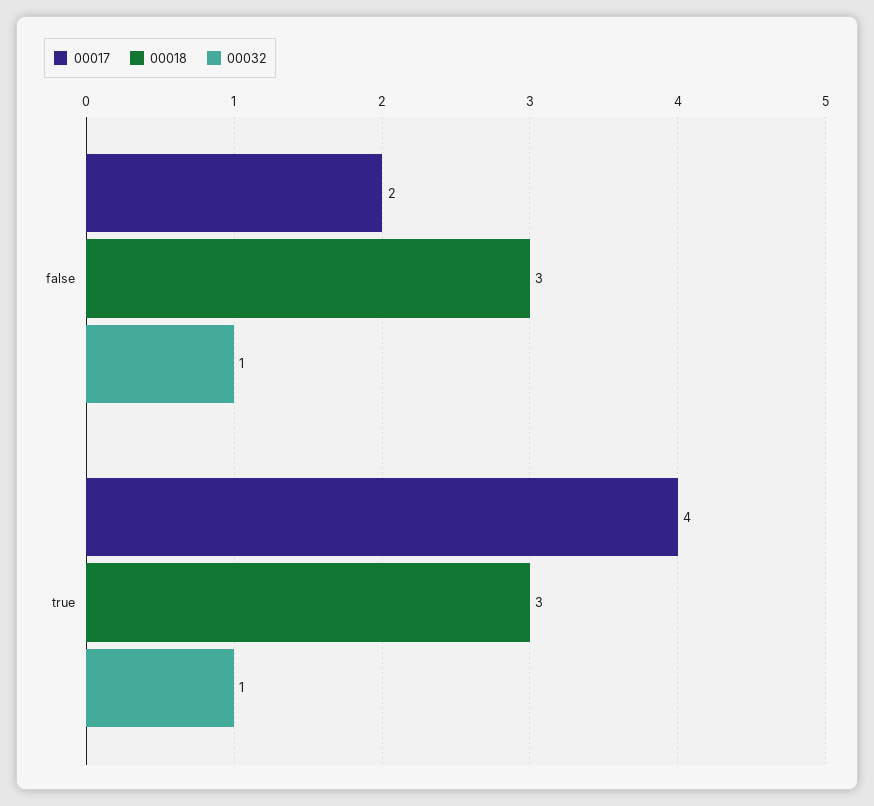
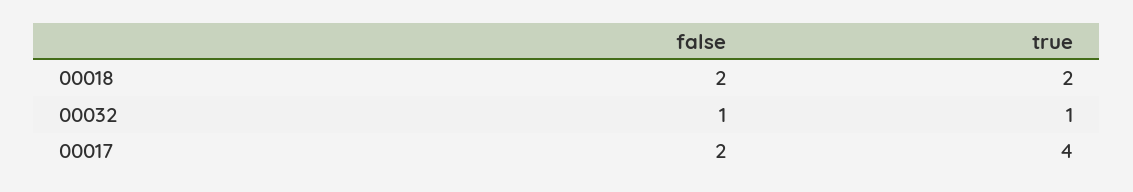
  {
    "00017": {
      "false": 2,
      "true": 4
    },
    "00018": {
-     "false": 3,
+     "false": 2,
-     "true": 3
+     "true": 2
    },
    "00032": {
      "false": 1,
      "true": 1
    }
  }

